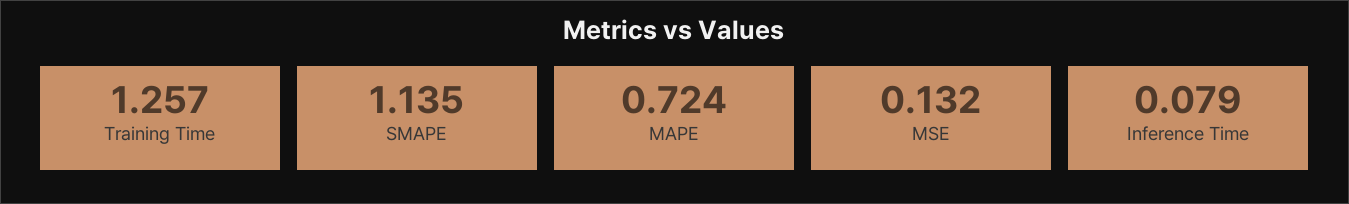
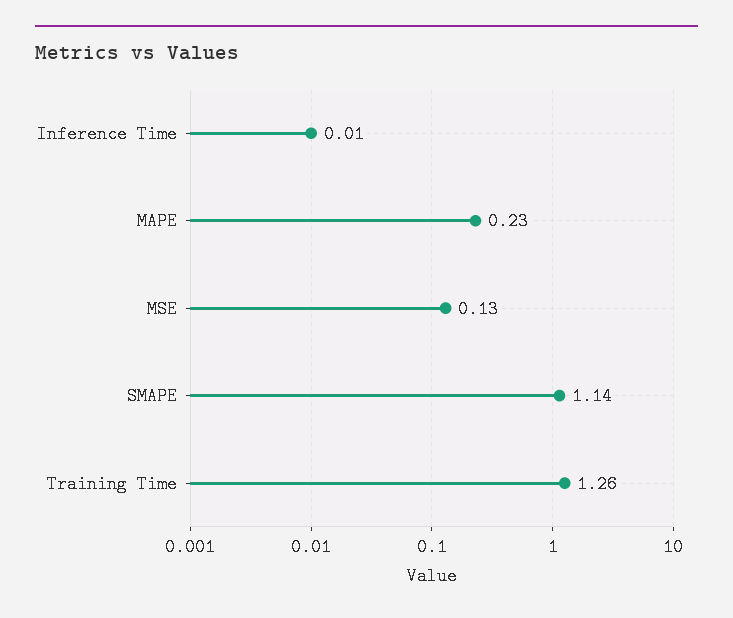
  {
    "Training Time": 1.257,
    "SMAPE": 1.135,
-   "MAPE": 0.724,
+   "MAPE": 0.23,
    "MSE": 0.132,
-   "Inference Time": 0.079
+   "Inference Time": 0.01
  }

